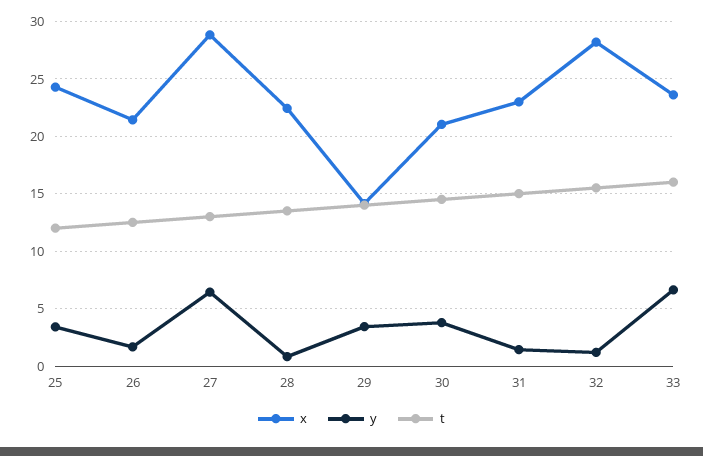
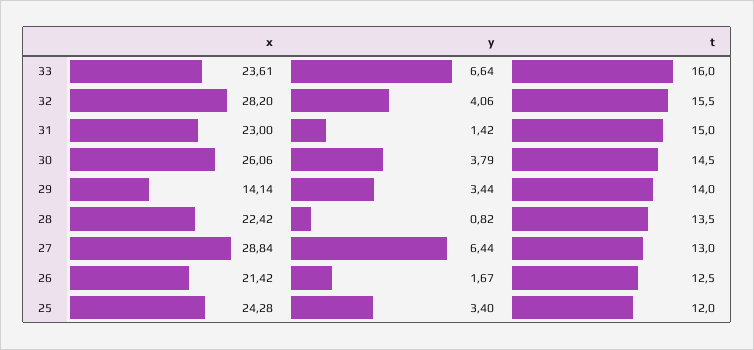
  {
    "x": {
      "25": 24.28,
      "26": 21.42,
      "27": 28.84,
      "28": 22.42,
      "29": 14.14,
-     "30": 21,
+     "30": 26.06,
      "31": 23,
      "32": 28.2,
      "33": 23.61
    },
    "y": {
      "25": 3.4,
      "26": 1.67,
      "27": 6.44,
      "28": 0.82,
      "29": 3.44,
      "30": 3.79,
      "31": 1.42,
-     "32": 1,
+     "32": 4.06,
      "33": 6.64
    },
    "t": {
      "25": 12,
      "26": 12.5,
      "27": 13,
      "28": 13.5,
      "29": 14,
      "30": 14.5,
      "31": 15,
      "32": 15.5,
      "33": 16
    }
  }

